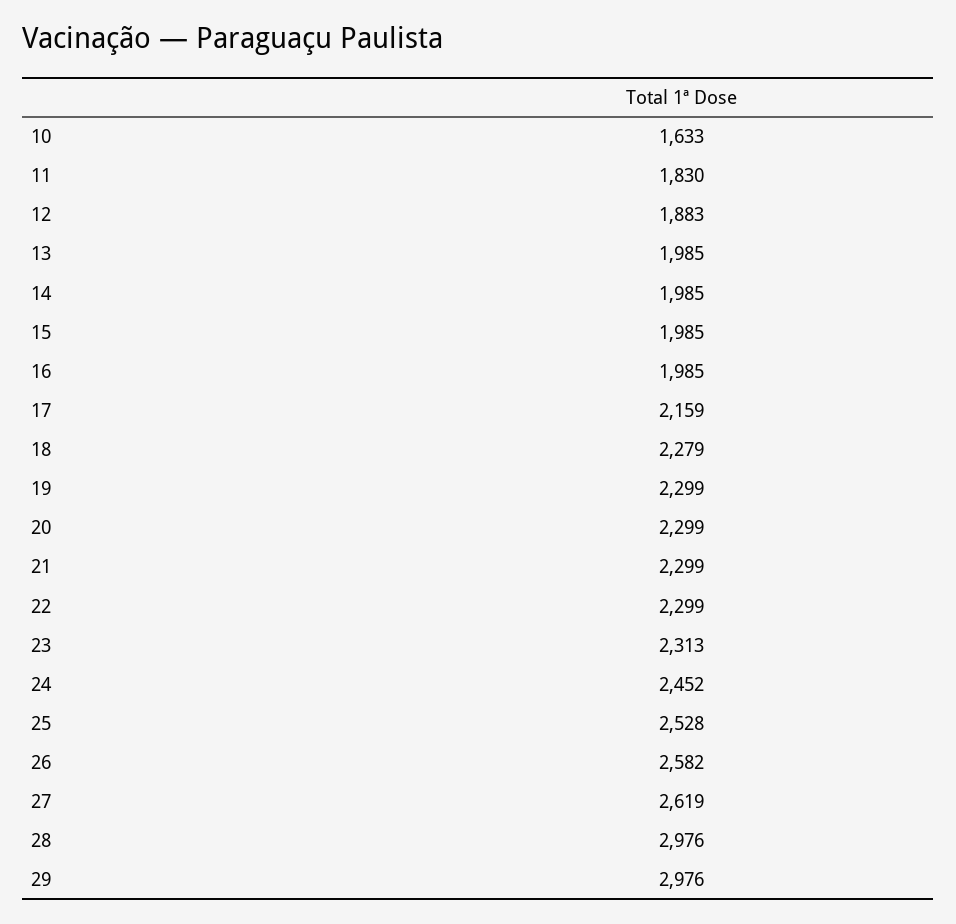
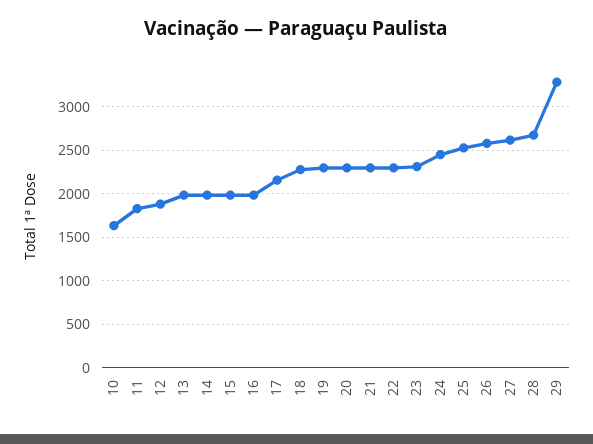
  {
    "10": 1633,
    "11": 1830,
    "12": 1883,
    "13": 1985,
    "14": 1985,
    "15": 1985,
    "16": 1985,
    "17": 2159,
    "18": 2279,
    "19": 2299,
    "20": 2299,
    "21": 2299,
    "22": 2299,
    "23": 2313,
    "24": 2452,
    "25": 2528,
    "26": 2582,
    "27": 2619,
-   "28": 2976,
+   "28": 2700,
-   "29": 2976
+   "29": 3300
  }

